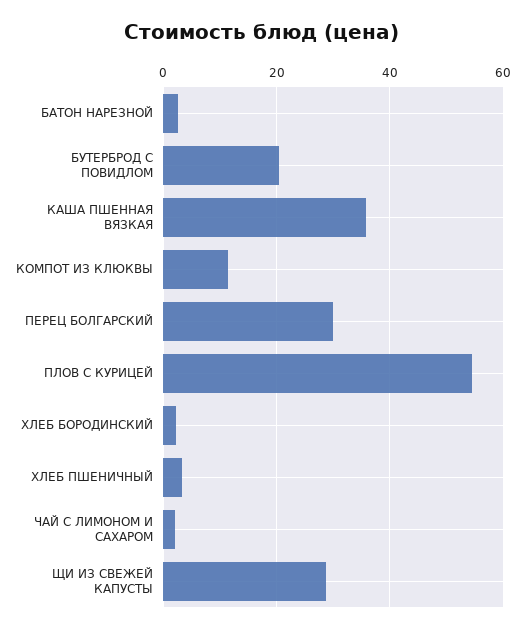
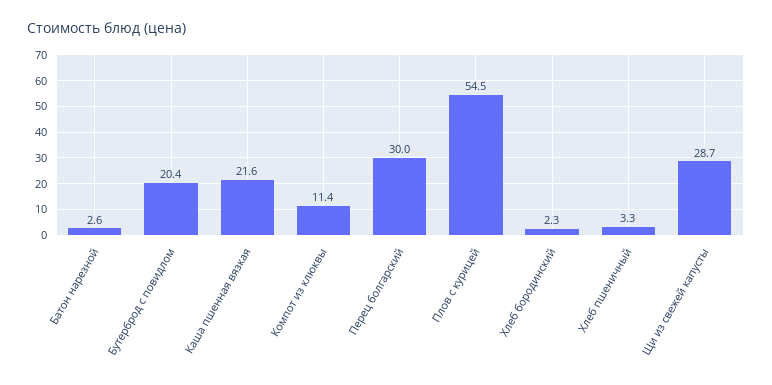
  {
    "БАТОН НАРЕЗНОЙ": 2.6,
    "БУТЕРБРОД С ПОВИДЛОМ": 20.4,
-   "КАША ПШЕННАЯ ВЯЗКАЯ": 36,
+   "КАША ПШЕННАЯ ВЯЗКАЯ": 21.6,
    "КОМПОТ ИЗ КЛЮКВЫ": 11.4,
    "ПЕРЕЦ БОЛГАРСКИЙ": 30,
    "ПЛОВ С КУРИЦЕЙ": 54.5,
    "ХЛЕБ БОРОДИНСКИЙ": 2.3,
    "ХЛЕБ ПШЕНИЧНЫЙ": 3.3,
-   "ЧАЙ С ЛИМОНОМ И САХАРОМ": 2,
    "ЩИ ИЗ СВЕЖЕЙ КАПУСТЫ": 28.7
  }

